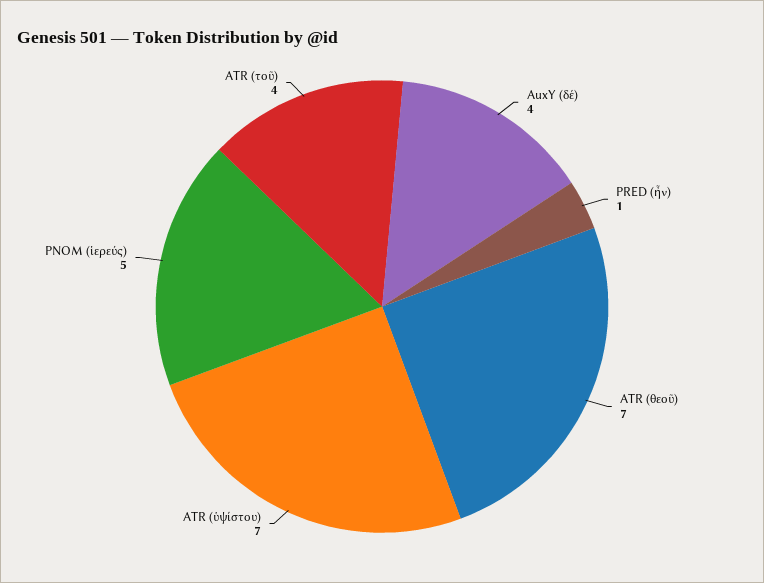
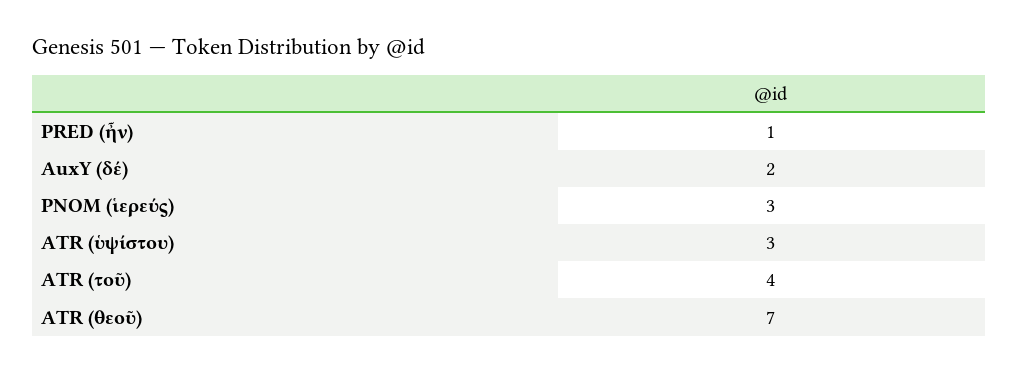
  {
-   "AuxY (δέ)": 4,
+   "AuxY (δέ)": 2,
    "PRED (ἦν)": 1,
    "ATR (θεοῦ)": 7,
-   "ATR (ὑψίστου)": 7,
+   "ATR (ὑψίστου)": 3,
-   "PNOM (ἱερεύς)": 5,
+   "PNOM (ἱερεύς)": 3,
    "ATR (τοῦ)": 4
  }

